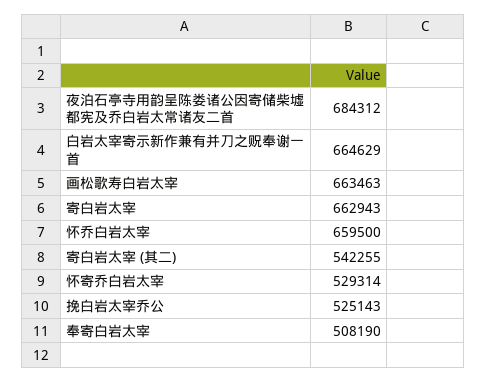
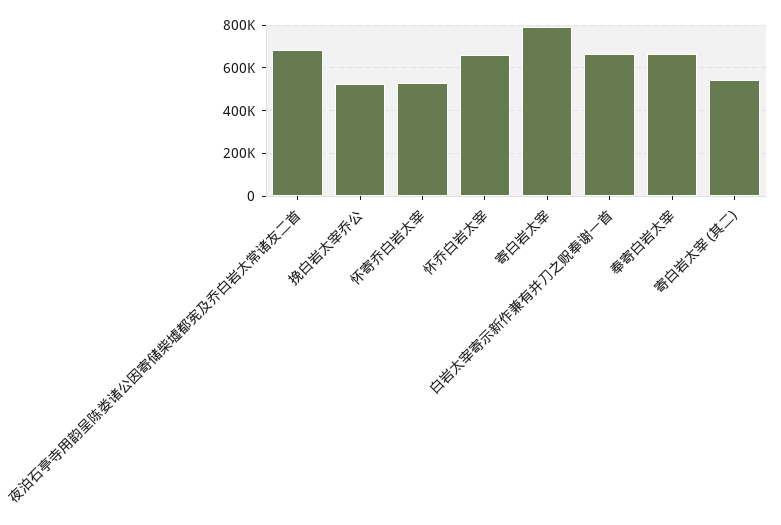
  {
    "夜泊石亭寺用韵呈陈娄诸公因寄储柴墟都宪及乔白岩太常诸友二首": 684312,
    "白岩太宰寄示新作兼有并刀之贶奉谢一首": 664629,
-   "画松歌寿白岩太宰": 663463,
-   "寄白岩太宰": 662943,
+   "寄白岩太宰": 800000,
    "怀乔白岩太宰": 659500,
    "寄白岩太宰 (其二)": 542255,
    "怀寄乔白岩太宰": 529314,
    "挽白岩太宰乔公": 525143,
-   "奉寄白岩太宰": 508190
+   "奉寄白岩太宰": 650000
  }

